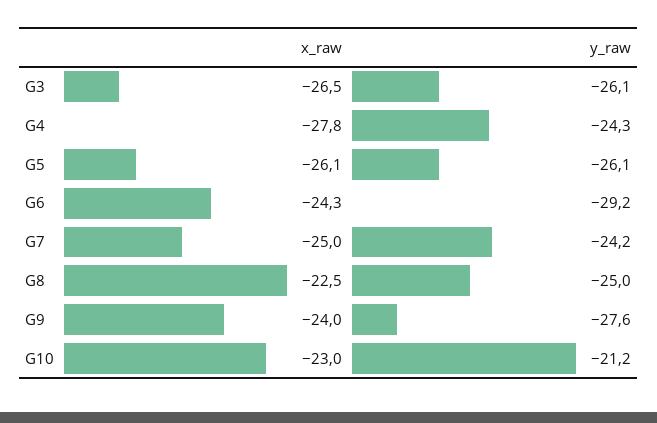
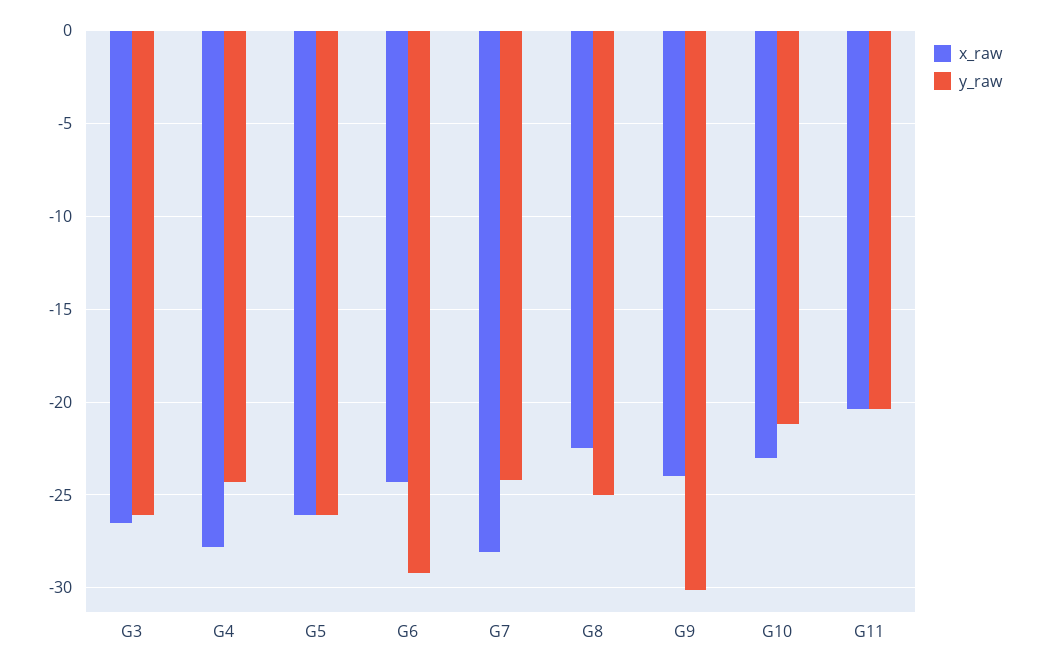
  {
    "x_raw": {
      "G3": -26.5,
      "G4": -27.8,
      "G5": -26.1,
      "G6": -24.3,
-     "G7": -25,
+     "G7": -28,
      "G8": -22.5,
      "G9": -24,
-     "G10": -23
+     "G10": -23,
+     "G11": -20.5
    },
    "y_raw": {
      "G3": -26.1,
      "G4": -24.3,
      "G5": -26.1,
      "G6": -29.2,
      "G7": -24.2,
      "G8": -25,
-     "G9": -27.6,
+     "G9": -30,
-     "G10": -21.2
+     "G10": -21.2,
+     "G11": -20.5
    }
  }

